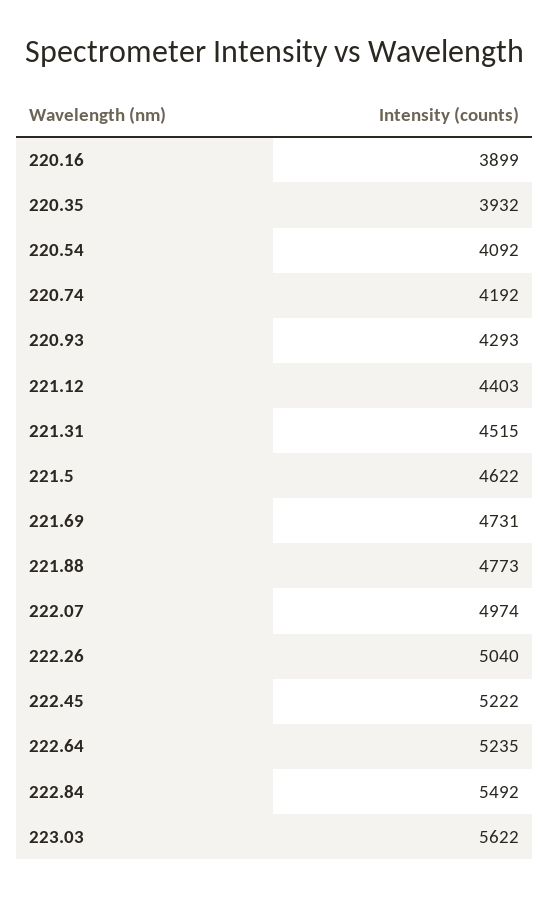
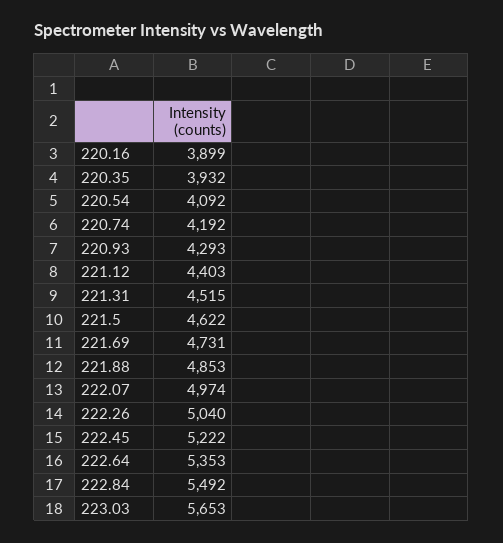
  {
    "220.16": 3899,
    "220.35": 3932,
    "220.54": 4092,
    "220.74": 4192,
    "220.93": 4293,
    "221.12": 4403,
    "221.31": 4515,
    "221.5": 4622,
    "221.69": 4731,
-   "221.88": 4773,
+   "221.88": 4853,
    "222.07": 4974,
    "222.26": 5040,
    "222.45": 5222,
-   "222.64": 5235,
+   "222.64": 5353,
    "222.84": 5492,
-   "223.03": 5622
+   "223.03": 5653
  }

